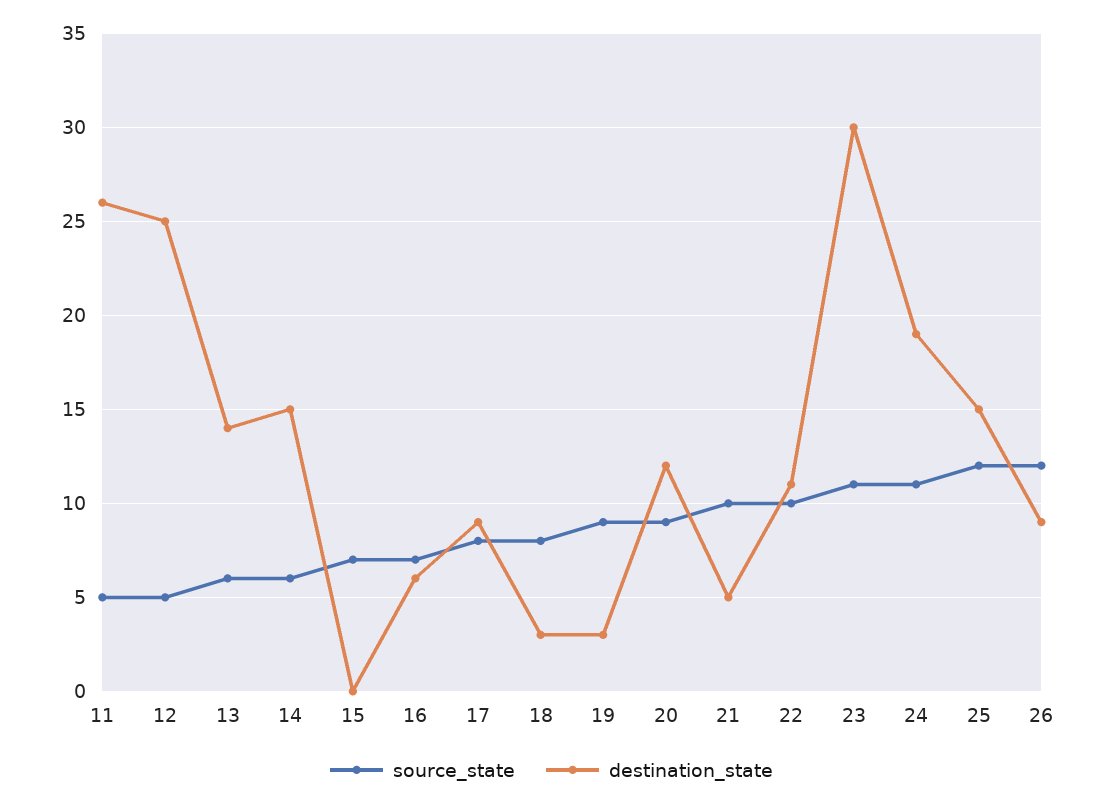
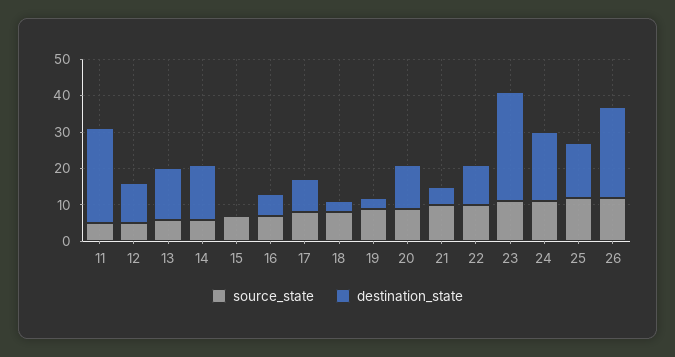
  {
    "source_state": {
      "11": 5,
      "12": 5,
      "13": 6,
      "14": 6,
      "15": 7,
      "16": 7,
      "17": 8,
      "18": 8,
      "19": 9,
      "20": 9,
      "21": 10,
      "22": 10,
      "23": 11,
      "24": 11,
      "25": 12,
      "26": 12
    },
    "destination_state": {
      "11": 26,
-     "12": 25,
+     "12": 10,
      "13": 14,
      "14": 15,
      "15": 0,
      "16": 6,
      "17": 9,
      "18": 3,
      "19": 3,
      "20": 12,
      "21": 5,
      "22": 11,
      "23": 30,
      "24": 19,
      "25": 15,
-     "26": 9
+     "26": 25
    }
  }

